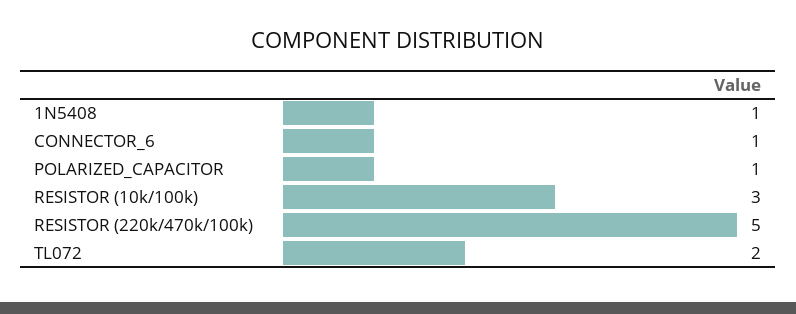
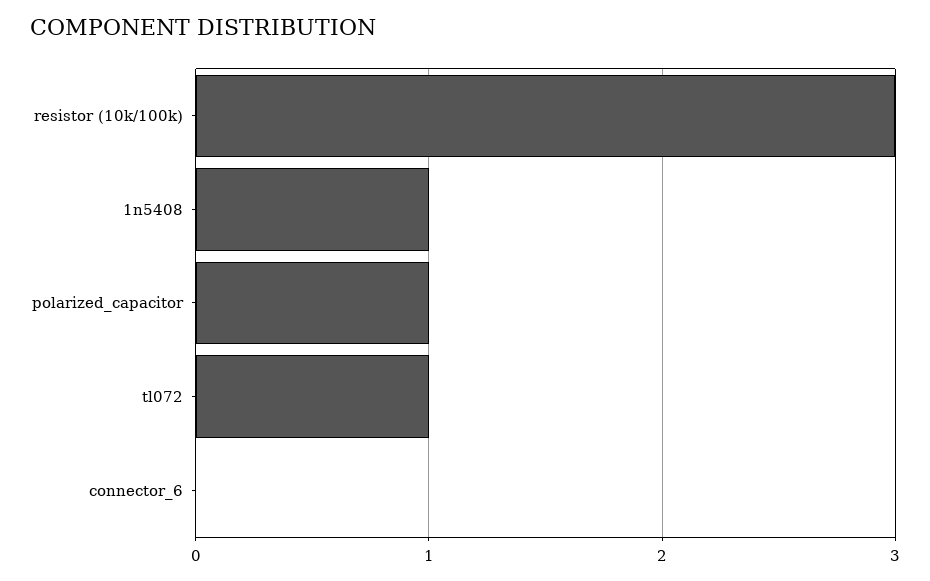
  {
    "1N5408": 1,
-   "CONNECTOR_6": 1,
+   "CONNECTOR_6": 0,
    "POLARIZED_CAPACITOR": 1,
    "RESISTOR (10k/100k)": 3,
-   "RESISTOR (220k/470k/100k)": 5,
-   "TL072": 2
+   "TL072": 1
  }

